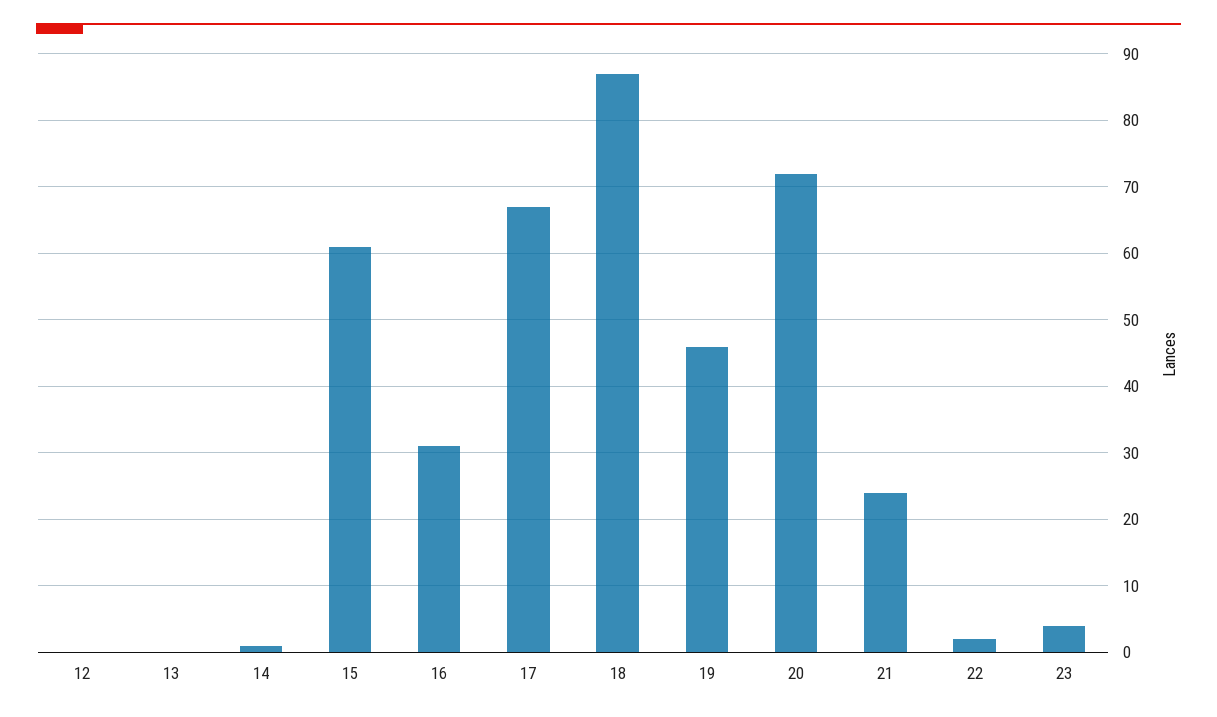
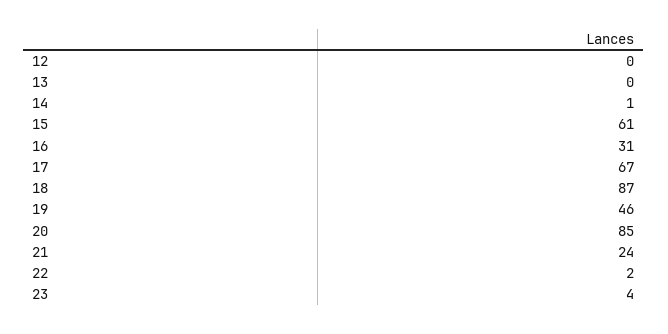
  {
    "12": 0,
    "13": 0,
    "14": 1,
    "15": 61,
    "16": 31,
    "17": 67,
    "18": 87,
    "19": 46,
-   "20": 72,
+   "20": 85,
    "21": 24,
    "22": 2,
    "23": 4
  }

